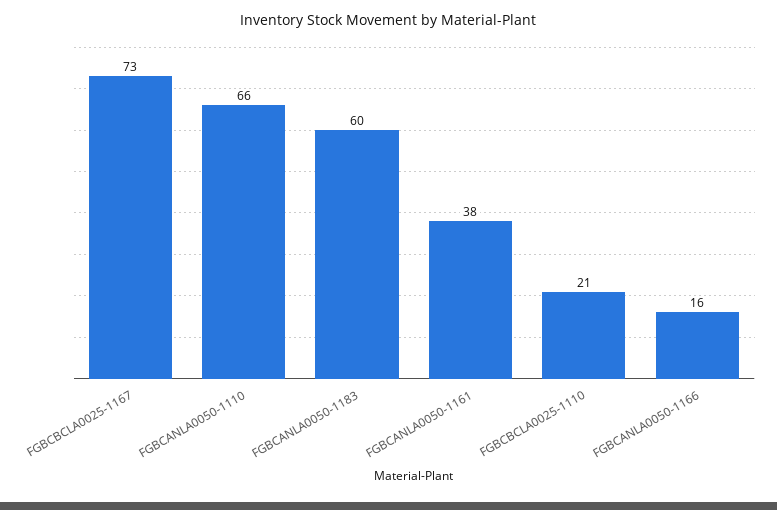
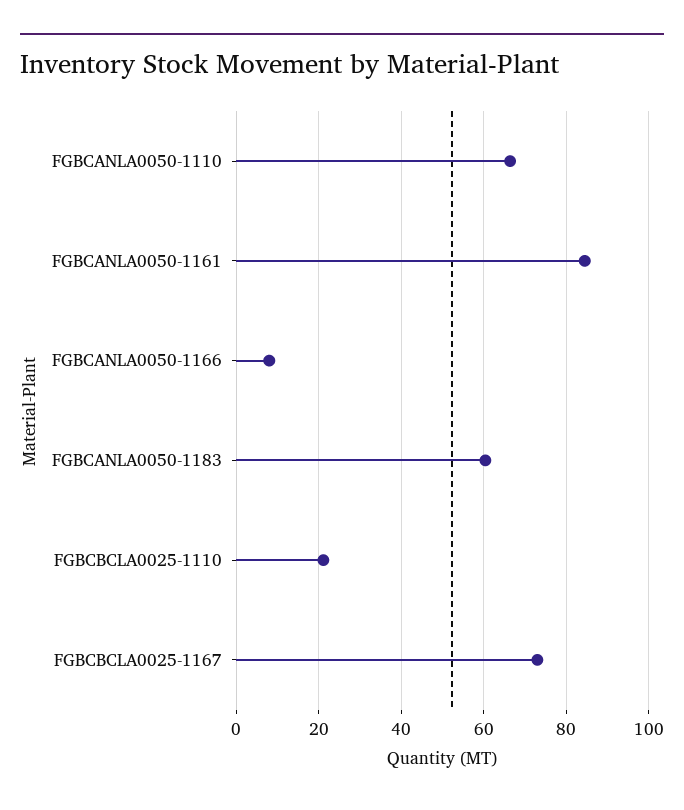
  {
    "FGBCBCLA0025-1167": 73,
    "FGBCANLA0050-1110": 66,
    "FGBCANLA0050-1183": 60,
-   "FGBCANLA0050-1161": 38,
+   "FGBCANLA0050-1161": 84,
    "FGBCBCLA0025-1110": 21,
-   "FGBCANLA0050-1166": 16
+   "FGBCANLA0050-1166": 8
  }

